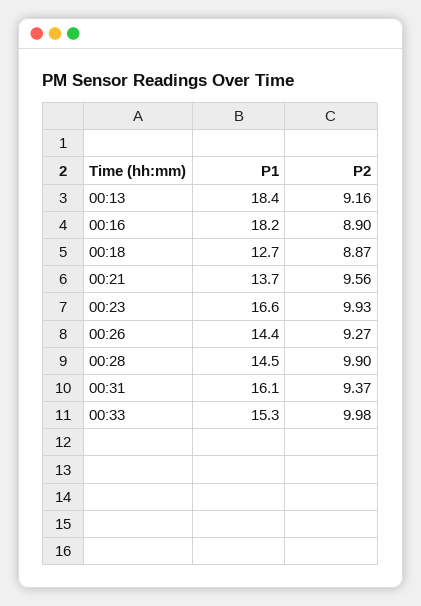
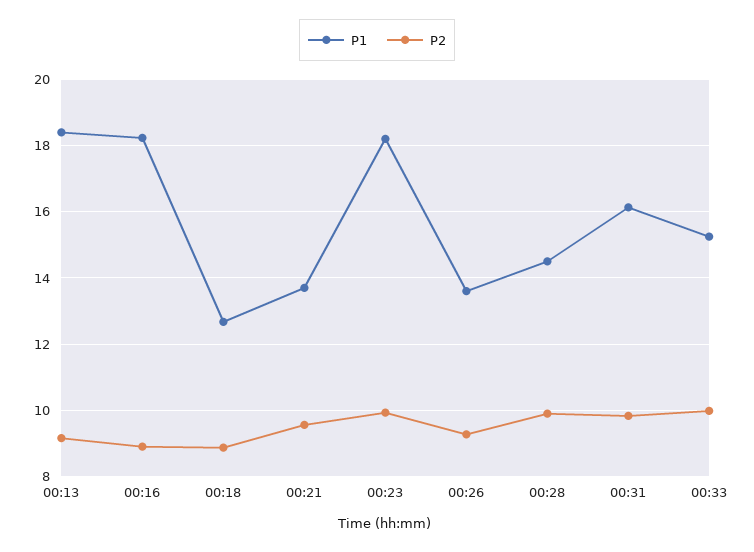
  {
    "P1": {
      "00:13": 18.4,
      "00:16": 18.2,
      "00:18": 12.7,
      "00:21": 13.7,
-     "00:23": 16.6,
+     "00:23": 18.2,
-     "00:26": 14.4,
+     "00:26": 13.6,
      "00:28": 14.5,
      "00:31": 16.1,
      "00:33": 15.3
    },
    "P2": {
      "00:13": 9.16,
      "00:16": 8.9,
      "00:18": 8.87,
      "00:21": 9.56,
      "00:23": 9.93,
      "00:26": 9.27,
      "00:28": 9.9,
-     "00:31": 9.37,
+     "00:31": 9.8,
      "00:33": 9.98
    }
  }

